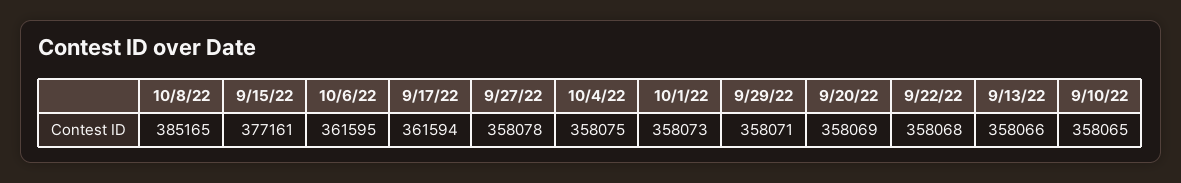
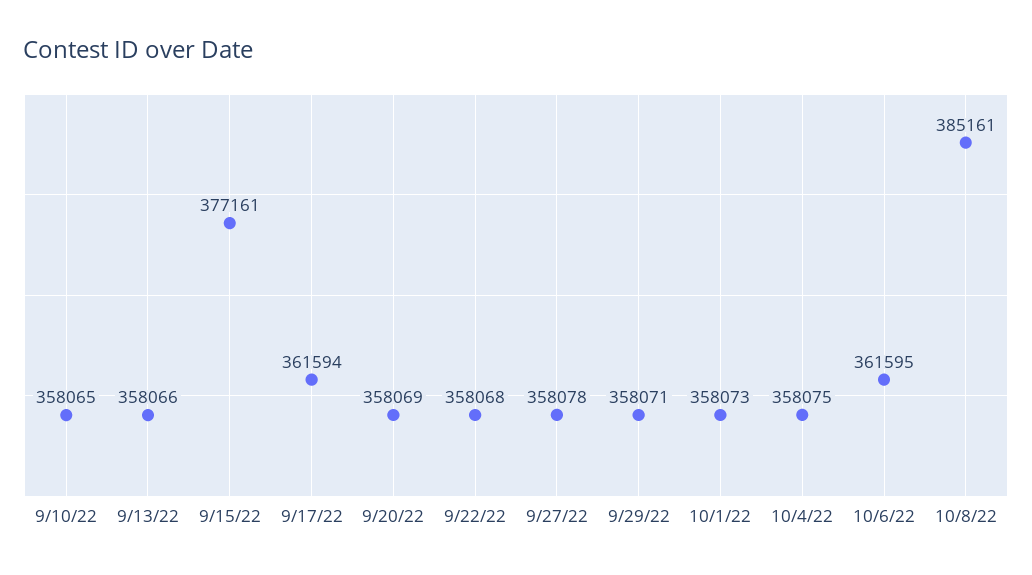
  {
-   "10/8/22": 385165,
+   "10/8/22": 385161,
    "9/15/22": 377161,
    "10/6/22": 361595,
    "9/17/22": 361594,
    "9/27/22": 358078,
    "10/4/22": 358075,
    "10/1/22": 358073,
    "9/29/22": 358071,
    "9/20/22": 358069,
    "9/22/22": 358068,
    "9/13/22": 358066,
    "9/10/22": 358065
  }

